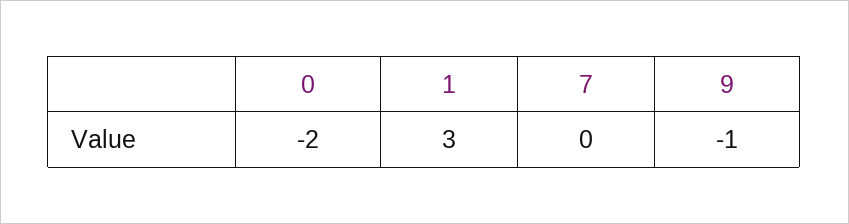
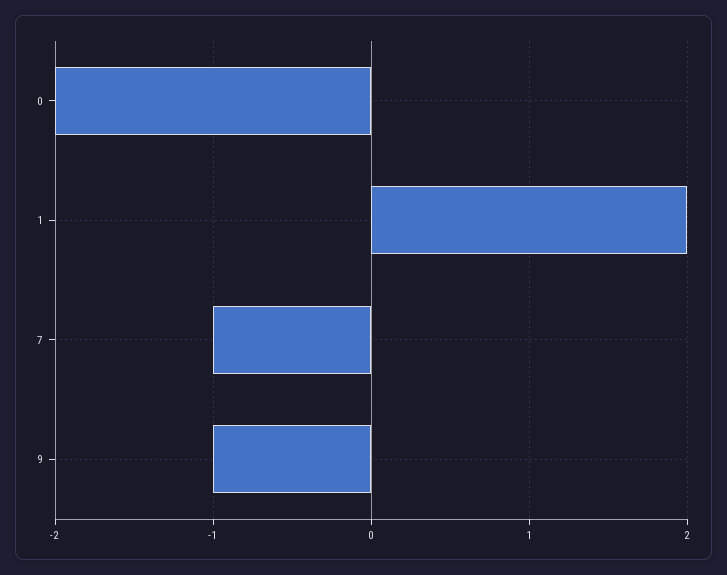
  {
    "0": -2,
-   "1": 3,
+   "1": 2,
-   "7": 0,
+   "7": -1,
    "9": -1
  }

